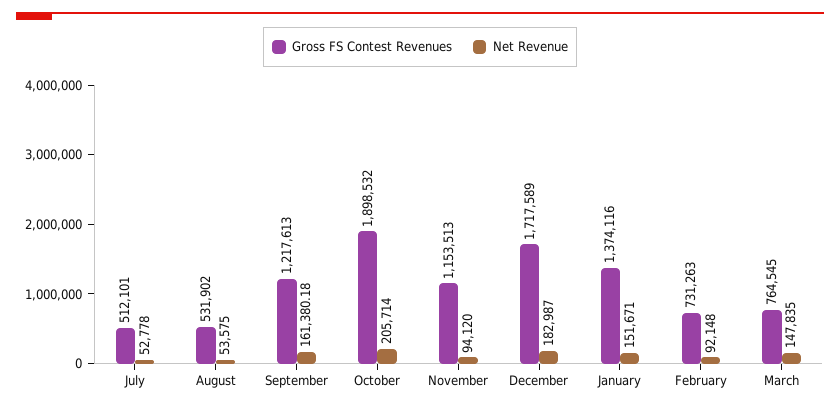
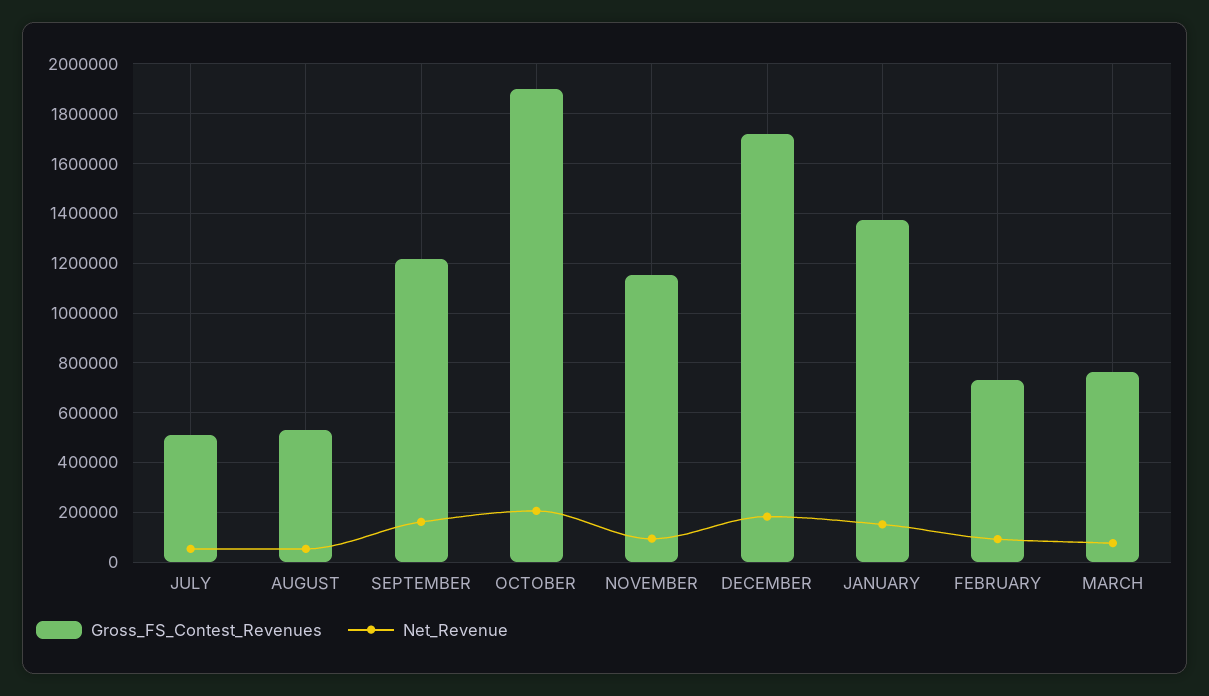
  {
    "Gross FS Contest Revenues": {
      "July": 512101,
      "August": 531902,
      "September": 1217613,
      "October": 1898532,
      "November": 1153513,
      "December": 1717589,
      "January": 1374116,
      "February": 731263,
      "March": 764545
    },
    "Net Revenue": {
      "July": 52778,
      "August": 53575,
      "September": 161380.18,
      "October": 205714,
      "November": 94120,
      "December": 182987,
      "January": 151671,
      "February": 92148,
-     "March": 147835
+     "March": 75000
    }
  }

